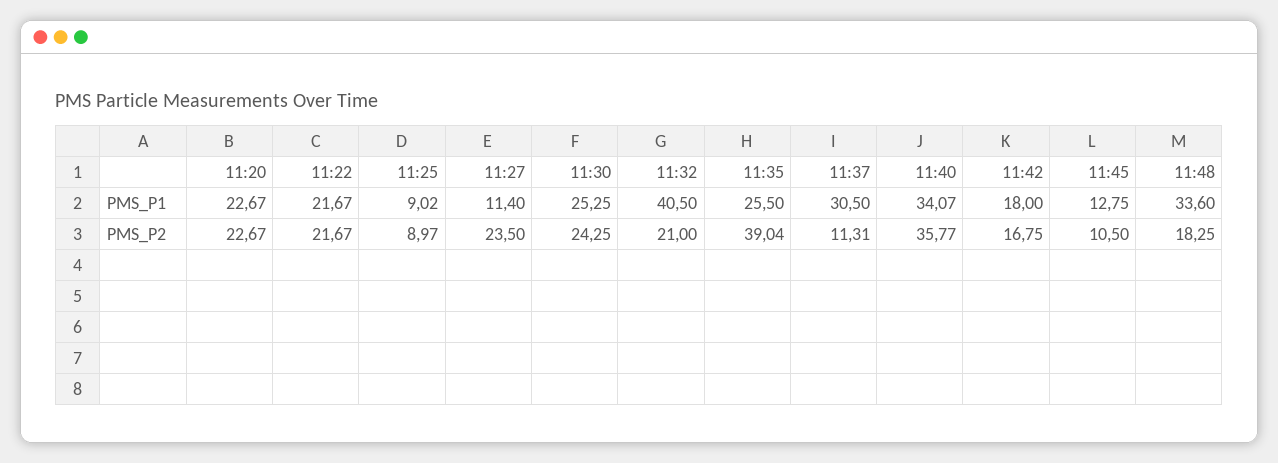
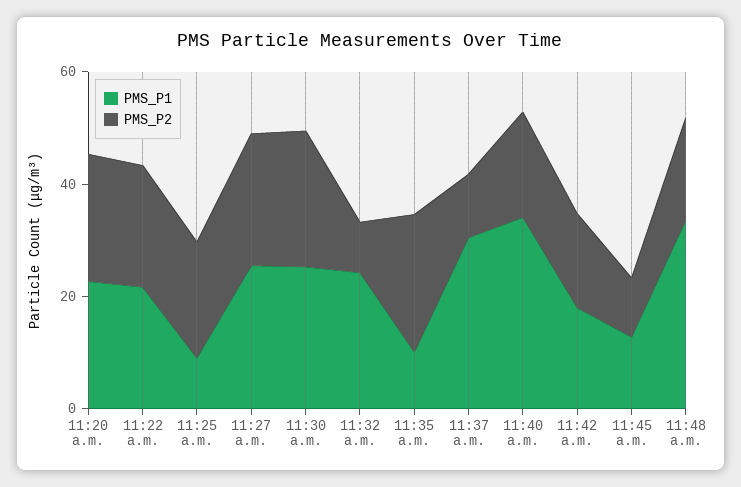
  {
    "PMS_P1": {
      "11:20": 22.67,
      "11:22": 21.67,
      "11:25": 9.02,
-     "11:27": 11.4,
+     "11:27": 25,
      "11:30": 25.25,
-     "11:32": 40.5,
+     "11:32": 25,
-     "11:35": 25.5,
+     "11:35": 10,
      "11:37": 30.5,
      "11:40": 34.07,
      "11:42": 18,
      "11:45": 12.75,
      "11:48": 33.6
    },
    "PMS_P2": {
      "11:20": 22.67,
      "11:22": 21.67,
-     "11:25": 8.97,
+     "11:25": 20,
      "11:27": 23.5,
      "11:30": 24.25,
-     "11:32": 21,
+     "11:32": 10,
-     "11:35": 39.04,
+     "11:35": 25,
      "11:37": 11.31,
-     "11:40": 35.77,
+     "11:40": 20,
      "11:42": 16.75,
      "11:45": 10.5,
      "11:48": 18.25
    }
  }

